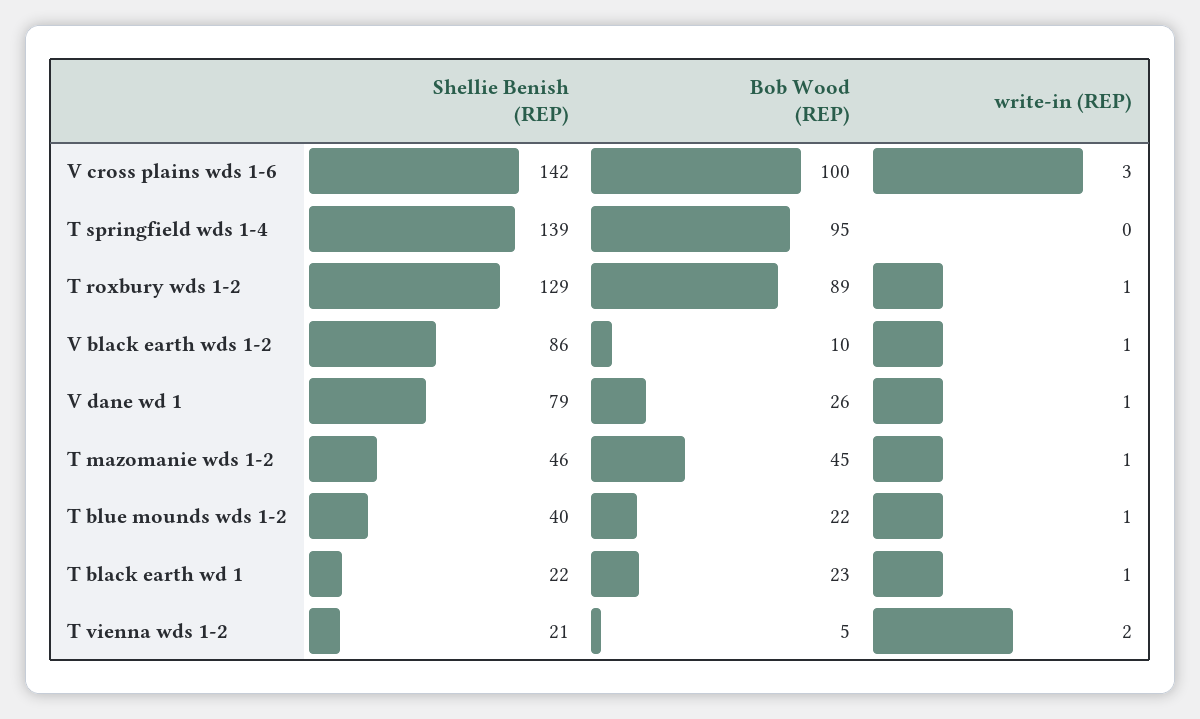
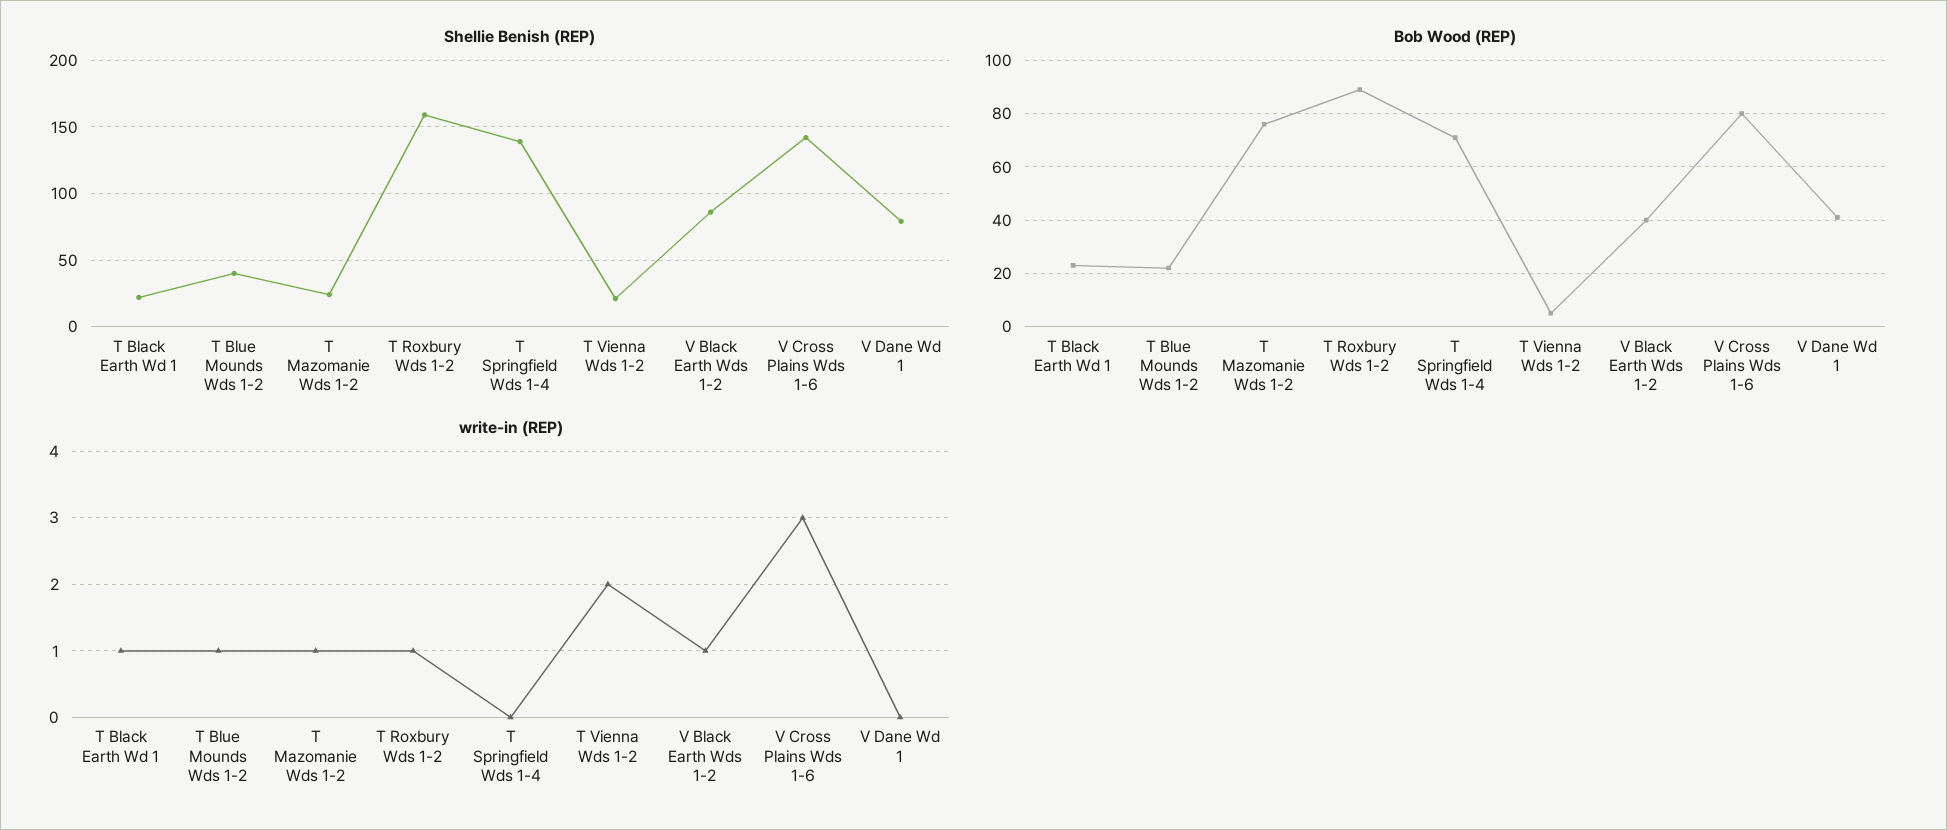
  {
    "Shellie Benish (REP)": {
      "V cross plains wds 1-6": 142,
      "T springfield wds 1-4": 139,
-     "T roxbury wds 1-2": 129,
+     "T roxbury wds 1-2": 160,
      "V black earth wds 1-2": 86,
      "V dane wd 1": 79,
-     "T mazomanie wds 1-2": 46,
+     "T mazomanie wds 1-2": 25,
      "T blue mounds wds 1-2": 40,
      "T black earth wd 1": 22,
      "T vienna wds 1-2": 21
    },
    "Bob Wood (REP)": {
-     "V cross plains wds 1-6": 100,
+     "V cross plains wds 1-6": 80,
-     "T springfield wds 1-4": 95,
+     "T springfield wds 1-4": 70,
      "T roxbury wds 1-2": 89,
-     "V black earth wds 1-2": 10,
+     "V black earth wds 1-2": 40,
-     "V dane wd 1": 26,
+     "V dane wd 1": 40,
-     "T mazomanie wds 1-2": 45,
+     "T mazomanie wds 1-2": 75,
      "T blue mounds wds 1-2": 22,
      "T black earth wd 1": 23,
      "T vienna wds 1-2": 5
    },
    "write-in (REP)": {
      "V cross plains wds 1-6": 3,
      "T springfield wds 1-4": 0,
      "T roxbury wds 1-2": 1,
      "V black earth wds 1-2": 1,
-     "V dane wd 1": 1,
+     "V dane wd 1": 0,
      "T mazomanie wds 1-2": 1,
      "T blue mounds wds 1-2": 1,
      "T black earth wd 1": 1,
      "T vienna wds 1-2": 2
    }
  }

